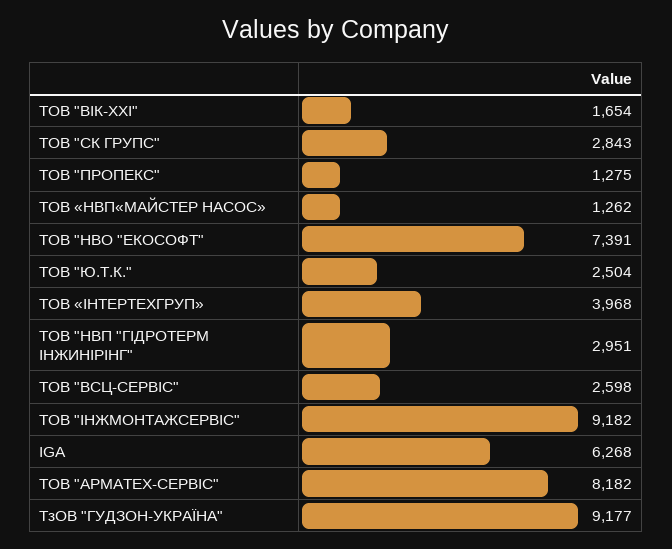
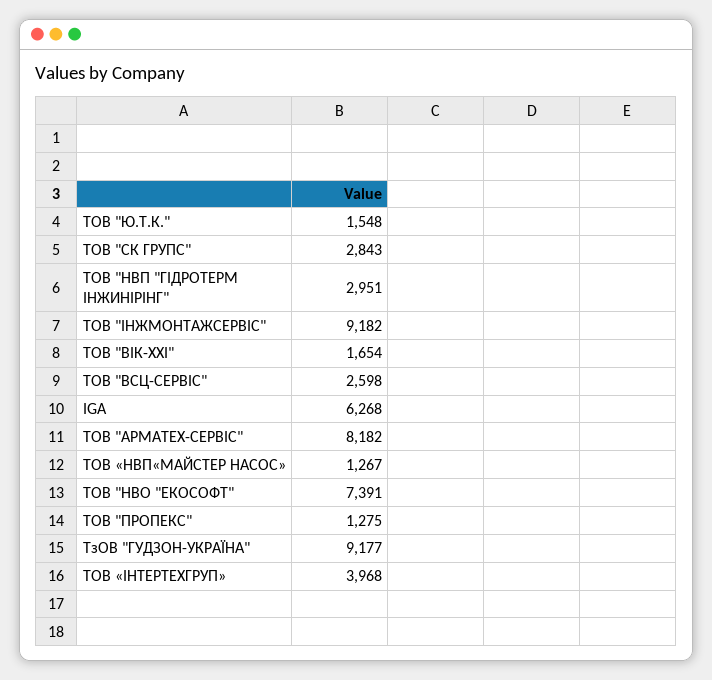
  {
    "ТОВ \"ВІК-XXI\"": 1654,
    "ТОВ \"СК ГРУПС\"": 2843,
    "ТОВ \"ПРОПЕКС\"": 1275,
-   "ТОВ «НВП«МАЙСТЕР НАСОС»": 1262,
+   "ТОВ «НВП«МАЙСТЕР НАСОС»": 1267,
    "ТОВ \"НВО \"ЕКОСОФТ\"": 7391,
-   "ТОВ \"Ю.Т.К.\"": 2504,
+   "ТОВ \"Ю.Т.К.\"": 1548,
    "ТОВ «ІНТЕРТЕХГРУП»": 3968,
    "ТОВ \"НВП \"ГІДРОТЕРМ ІНЖИНІРІНГ\"": 2951,
    "ТОВ \"ВСЦ-СЕРВІС\"": 2598,
    "ТОВ \"ІНЖМОНТАЖСЕРВІС\"": 9182,
    "IGA": 6268,
    "ТОВ \"АРМАТЕХ-СЕРВІС\"": 8182,
    "ТзОВ \"ГУДЗОН-УКРАЇНА\"": 9177
  }

